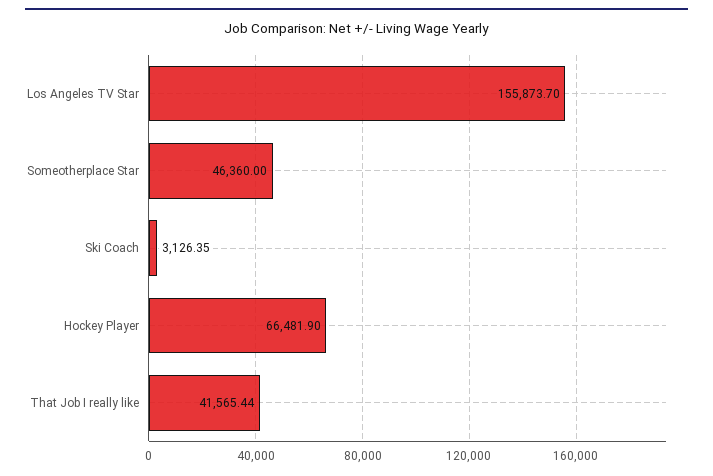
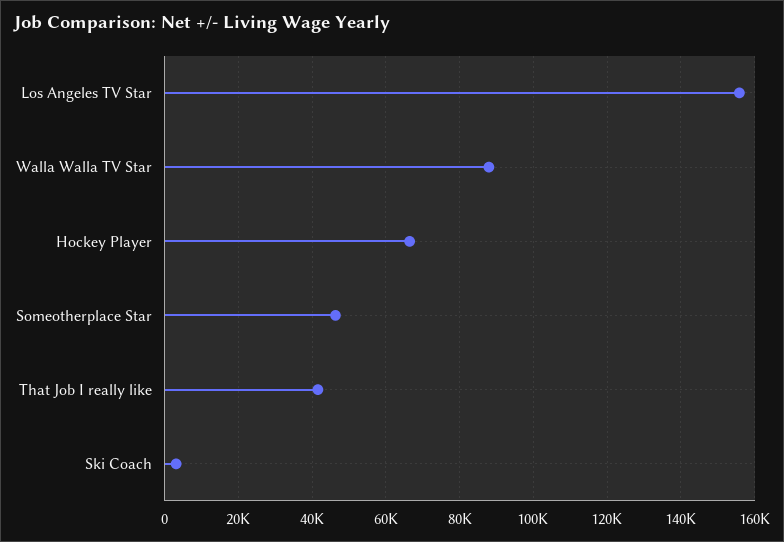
  {
    "Los Angeles TV Star": 155873.7,
    "Someotherplace Star": 46360,
    "Ski Coach": 3126.35,
    "Hockey Player": 66481.9,
-   "That Job I really like": 41565.44
+   "That Job I really like": 41565.44,
+   "Walla Walla TV Star": 88000
  }

